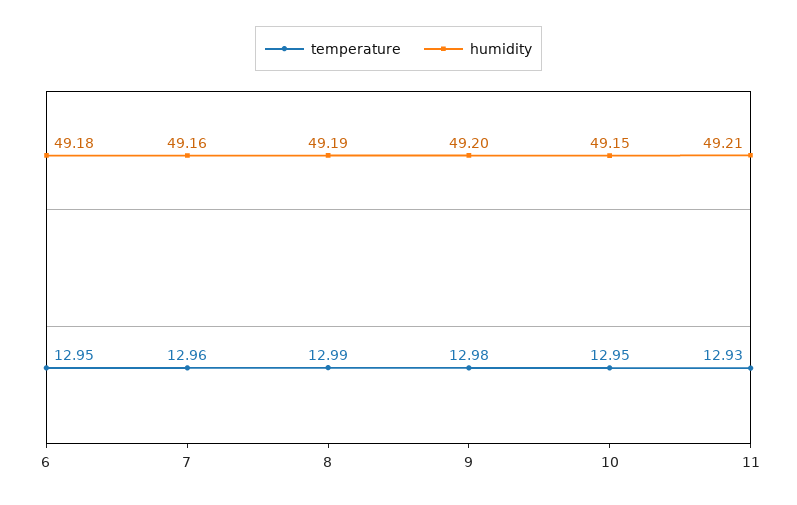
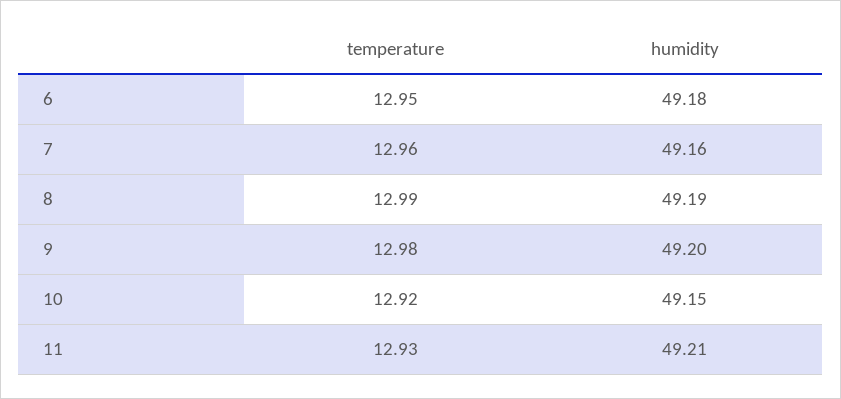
  {
    "temperature": {
      "6": 12.95,
      "7": 12.96,
      "8": 12.99,
      "9": 12.98,
-     "10": 12.95,
+     "10": 12.92,
      "11": 12.93
    },
    "humidity": {
      "6": 49.18,
      "7": 49.16,
      "8": 49.19,
      "9": 49.2,
      "10": 49.15,
      "11": 49.21
    }
  }

